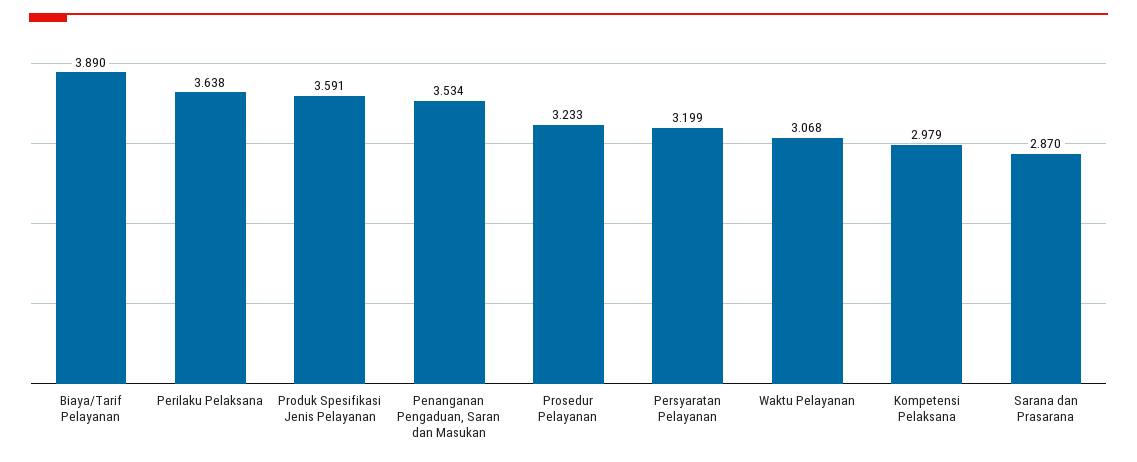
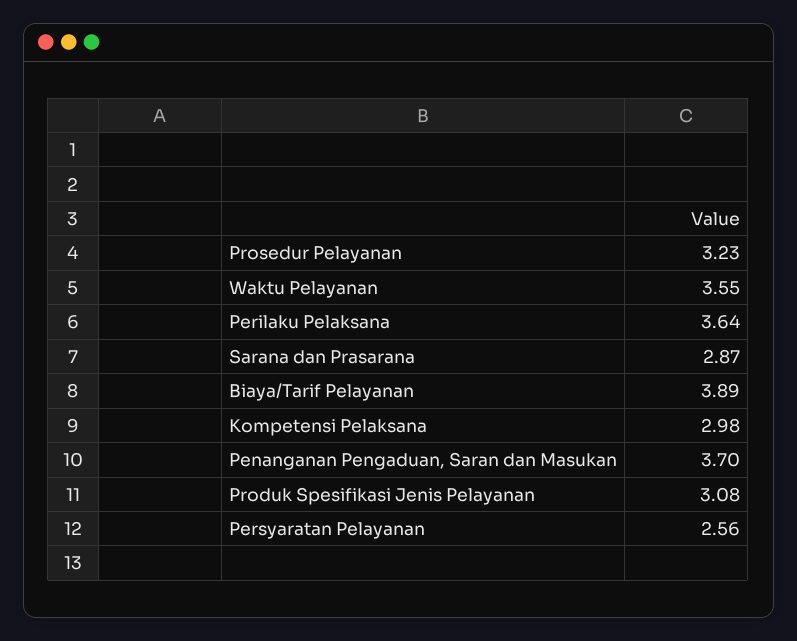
  {
    "Biaya/Tarif Pelayanan": 3.89,
    "Perilaku Pelaksana": 3.638,
-   "Produk Spesifikasi Jenis Pelayanan": 3.591,
+   "Produk Spesifikasi Jenis Pelayanan": 3.08,
-   "Penanganan Pengaduan, Saran dan Masukan": 3.534,
+   "Penanganan Pengaduan, Saran dan Masukan": 3.7,
    "Prosedur Pelayanan": 3.233,
-   "Persyaratan Pelayanan": 3.199,
+   "Persyaratan Pelayanan": 2.56,
-   "Waktu Pelayanan": 3.068,
+   "Waktu Pelayanan": 3.55,
    "Kompetensi Pelaksana": 2.979,
    "Sarana dan Prasarana": 2.87
  }

